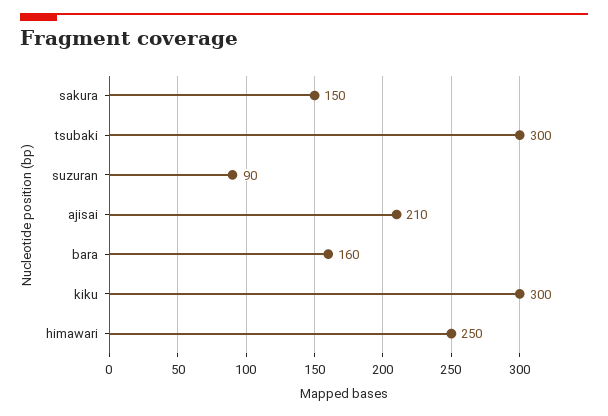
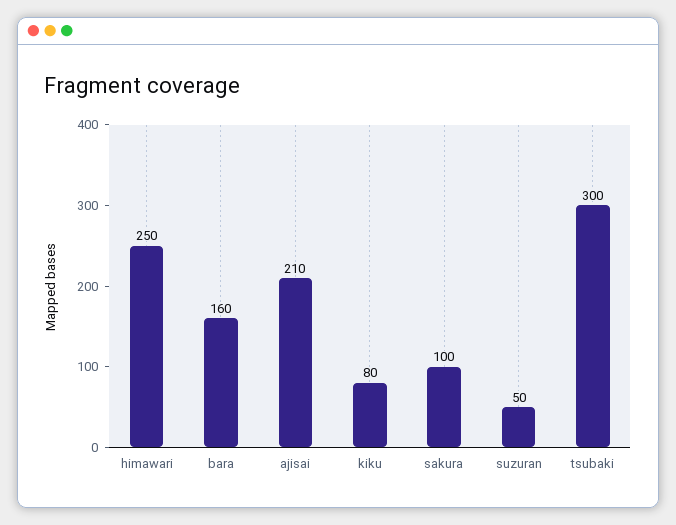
  {
-   "sakura": 150,
+   "sakura": 100,
    "tsubaki": 300,
-   "suzuran": 90,
+   "suzuran": 50,
    "ajisai": 210,
    "bara": 160,
-   "kiku": 300,
+   "kiku": 80,
    "himawari": 250
  }

